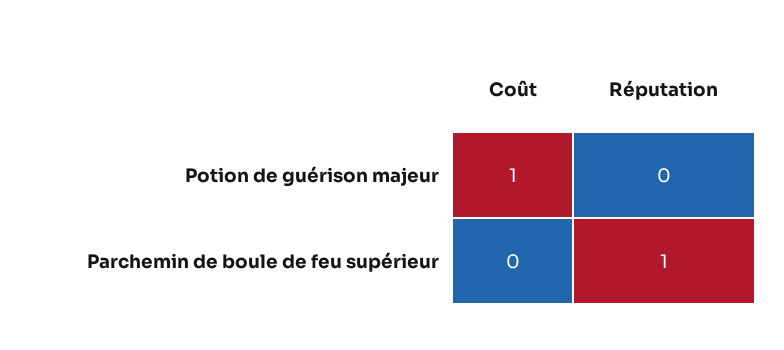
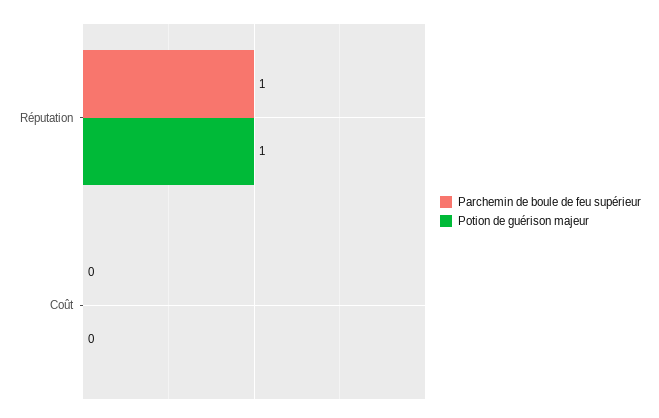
  {
    "Potion de guérison majeur": {
-     "Coût": 1,
+     "Coût": 0,
-     "Réputation": 0
+     "Réputation": 1
    },
    "Parchemin de boule de feu supérieur": {
      "Coût": 0,
      "Réputation": 1
    }
  }

